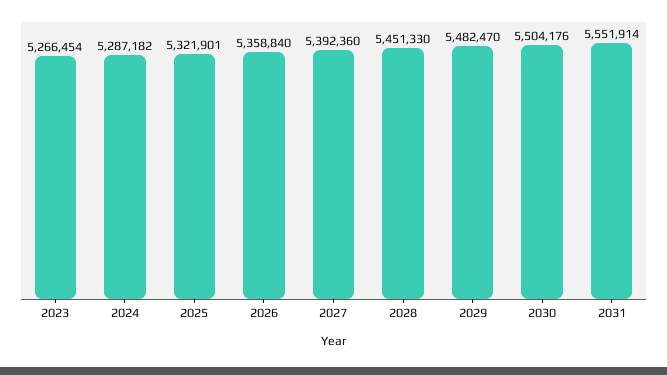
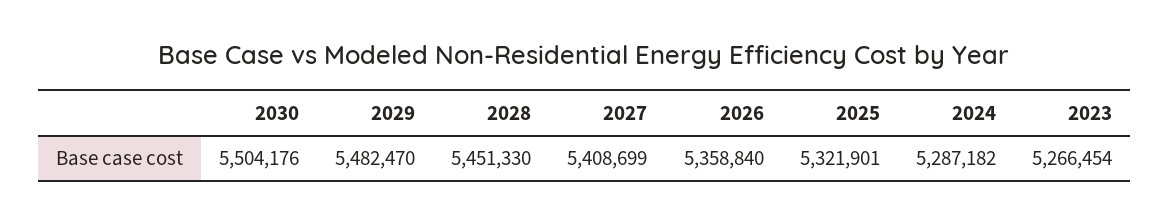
  {
    "2023": 5266454,
    "2024": 5287182,
    "2025": 5321901,
    "2026": 5358840,
-   "2027": 5392360,
+   "2027": 5408699,
    "2028": 5451330,
    "2029": 5482470,
-   "2030": 5504176,
+   "2030": 5504176
-   "2031": 5551914
  }

